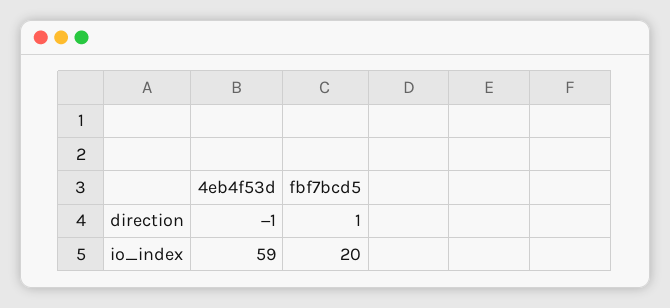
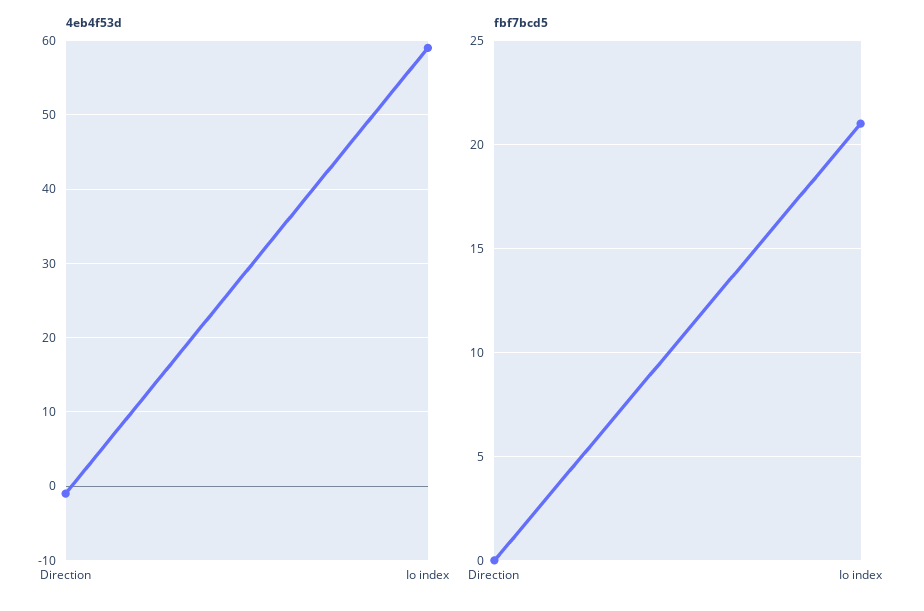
  {
    "4eb4f53d": {
      "direction": -1,
      "io_index": 59
    },
    "fbf7bcd5": {
-     "direction": 1,
+     "direction": 0,
-     "io_index": 20
+     "io_index": 21
    }
  }

